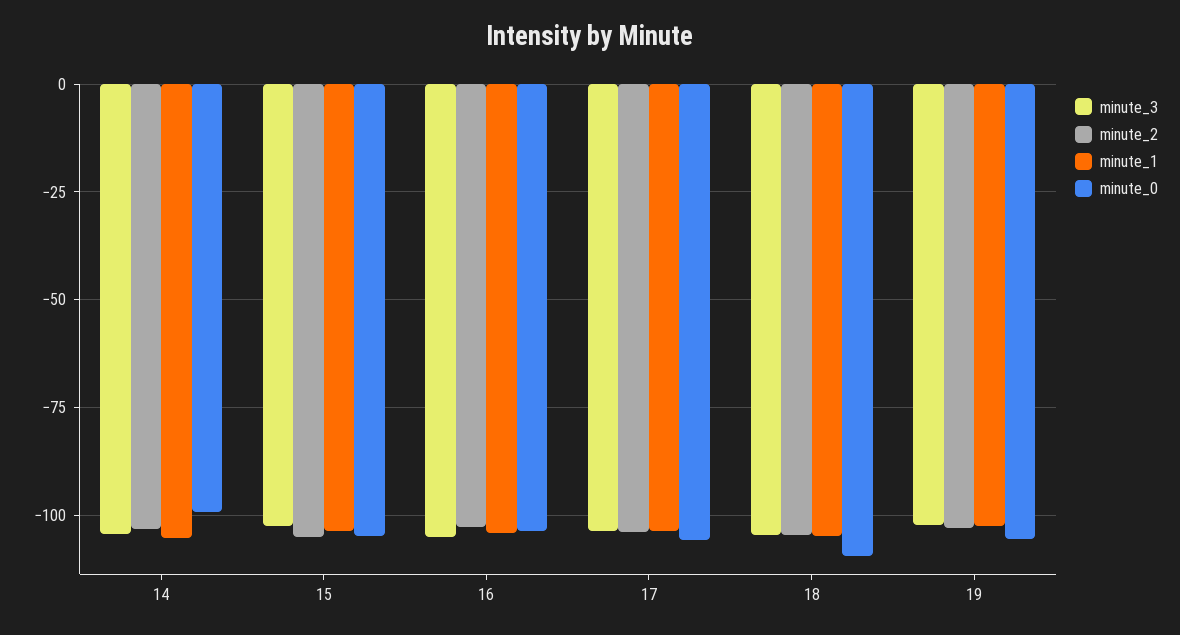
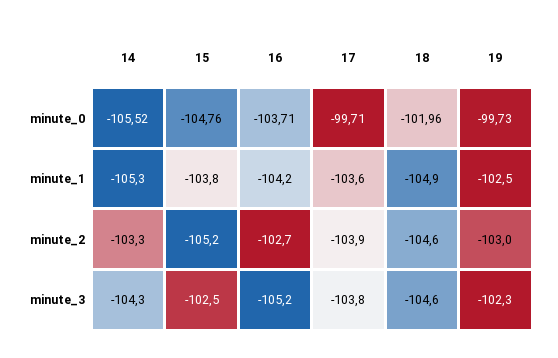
  {
    "minute_3": {
      "14": -104.3,
      "15": -102.5,
      "16": -105.2,
      "17": -103.8,
      "18": -104.6,
      "19": -102.3
    },
    "minute_2": {
      "14": -103.3,
      "15": -105.2,
      "16": -102.7,
      "17": -103.9,
      "18": -104.6,
      "19": -103
    },
    "minute_1": {
      "14": -105.3,
      "15": -103.8,
      "16": -104.2,
      "17": -103.6,
      "18": -104.9,
      "19": -102.5
    },
    "minute_0": {
-     "14": -100,
+     "14": -105.52,
      "15": -104.76,
      "16": -103.71,
-     "17": -105,
+     "17": -99.71,
-     "18": -110,
+     "18": -101.96,
-     "19": -105
+     "19": -99.73
    }
  }

